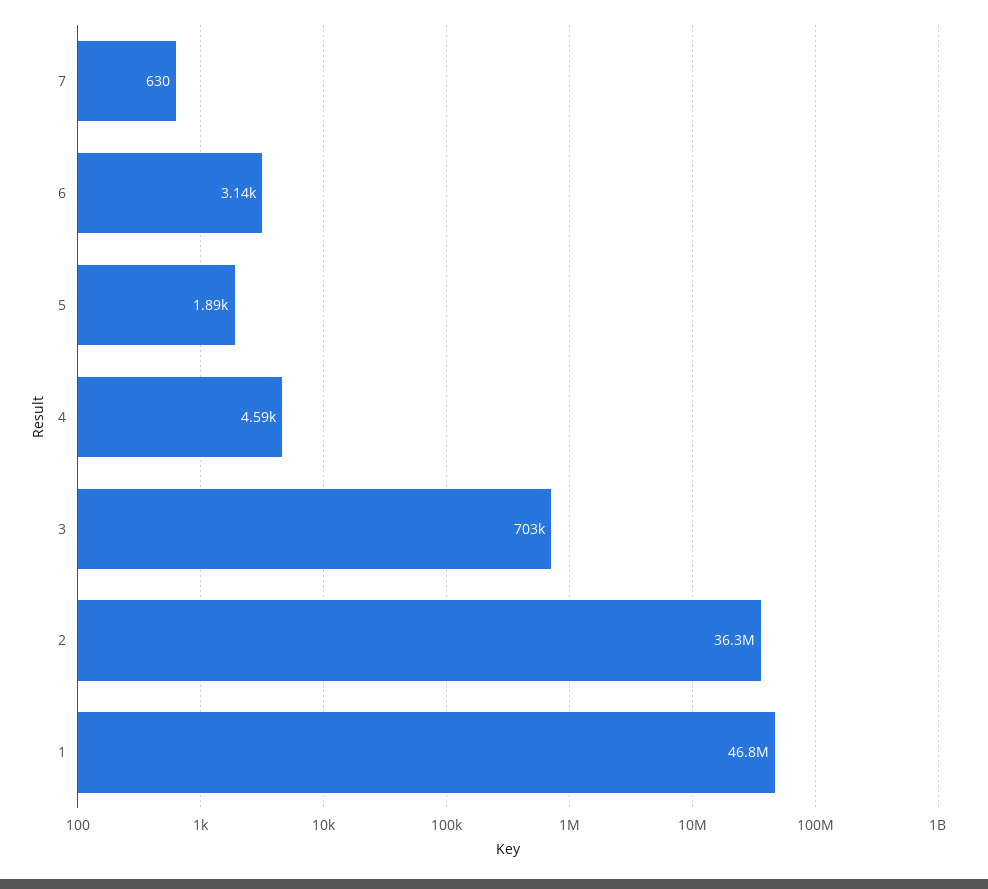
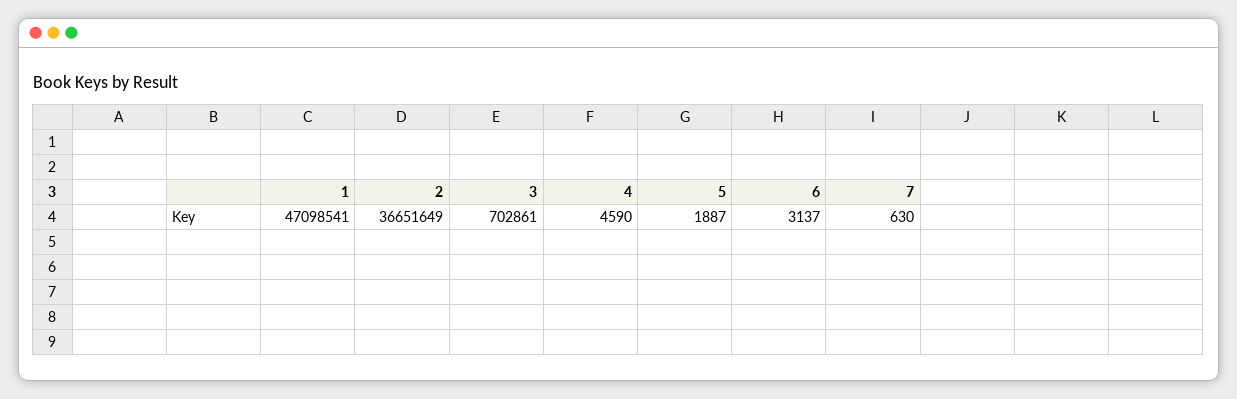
  {
    "7": 630,
    "6": 3137,
    "5": 1887,
    "4": 4590,
    "3": 702861,
-   "2": 36300000,
+   "2": 36651649,
-   "1": 46800000
+   "1": 47098541
  }

